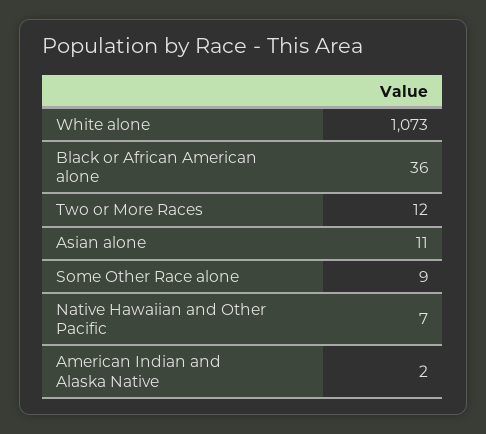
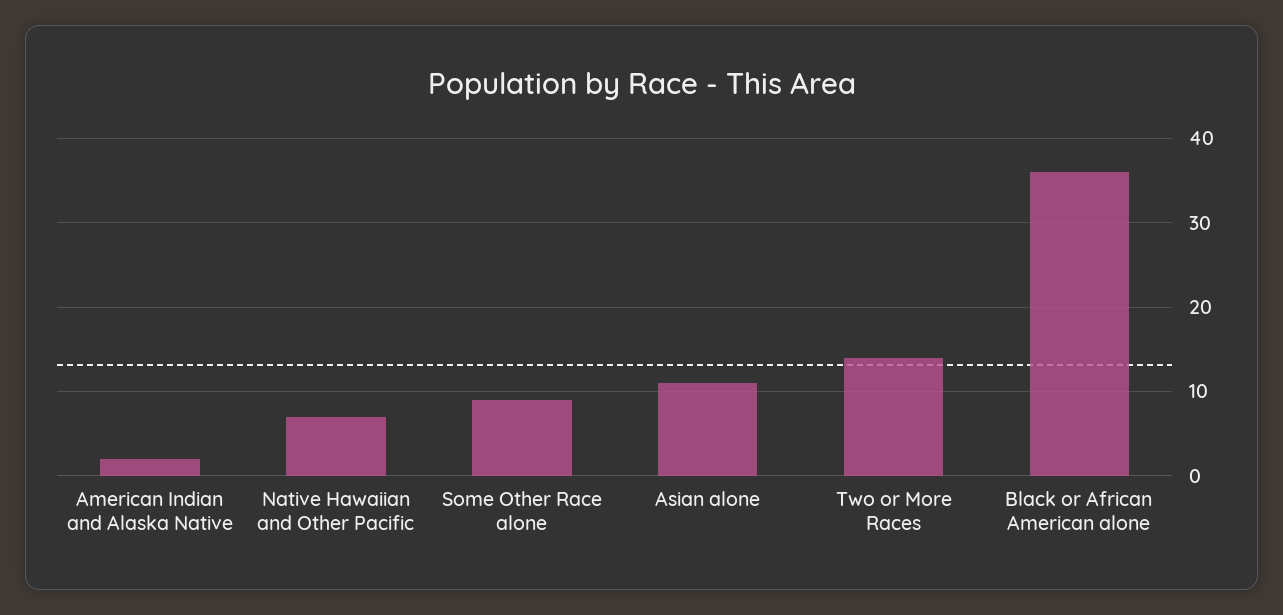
  {
-   "White alone": 1073,
    "Black or African American alone": 36,
-   "Two or More Races": 12,
+   "Two or More Races": 14,
    "Asian alone": 11,
    "Some Other Race alone": 9,
    "Native Hawaiian and Other Pacific": 7,
    "American Indian and Alaska Native": 2
  }

